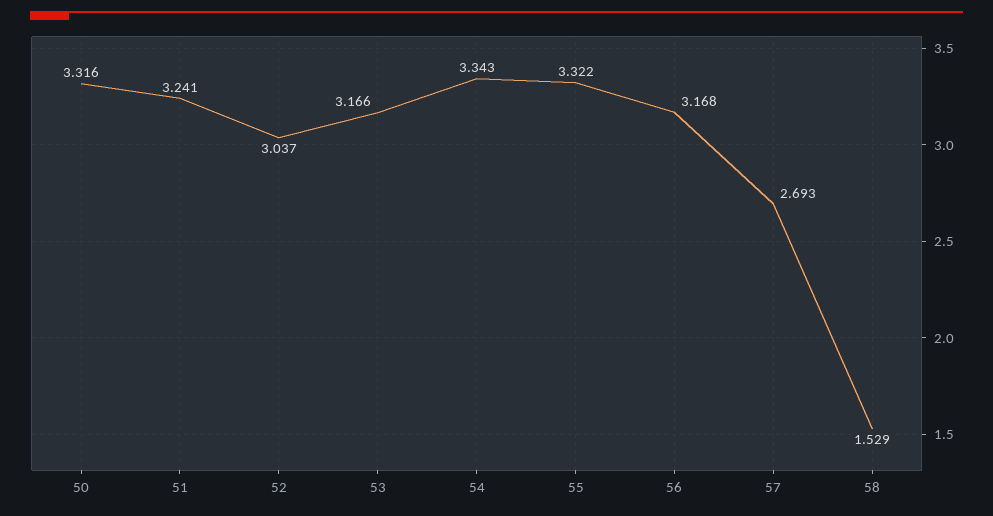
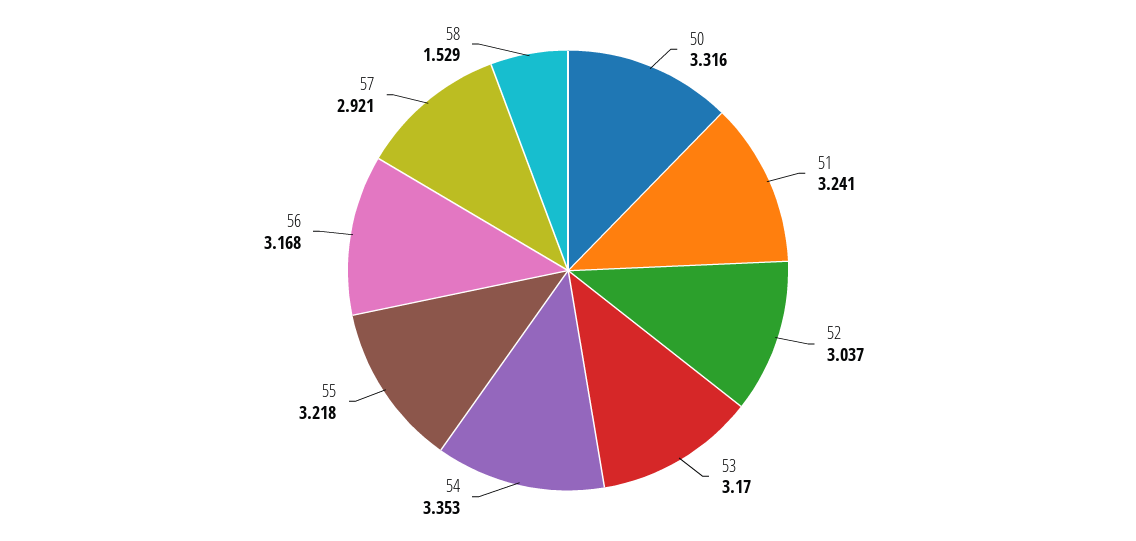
  {
    "50": 3.316,
    "51": 3.241,
    "52": 3.037,
-   "53": 3.166,
+   "53": 3.17,
-   "54": 3.343,
+   "54": 3.353,
-   "55": 3.322,
+   "55": 3.218,
    "56": 3.168,
-   "57": 2.693,
+   "57": 2.921,
    "58": 1.529
  }

